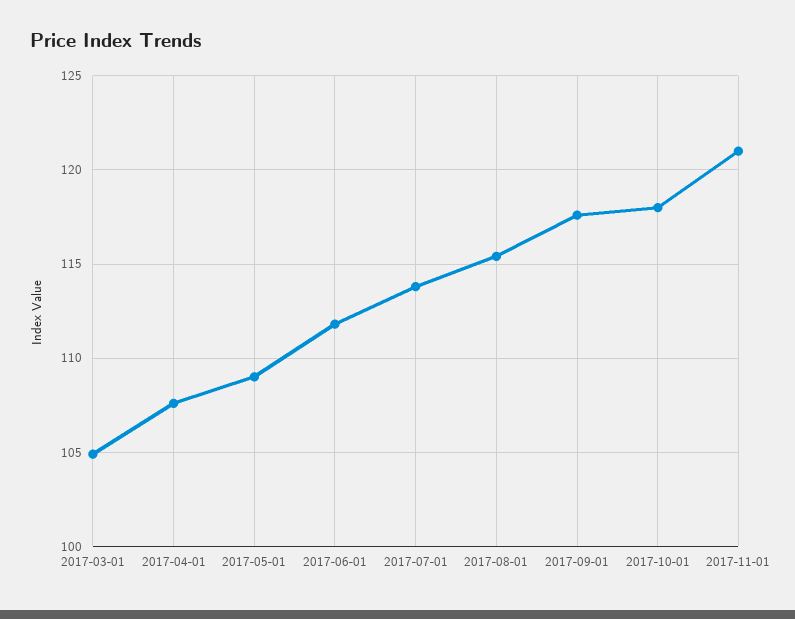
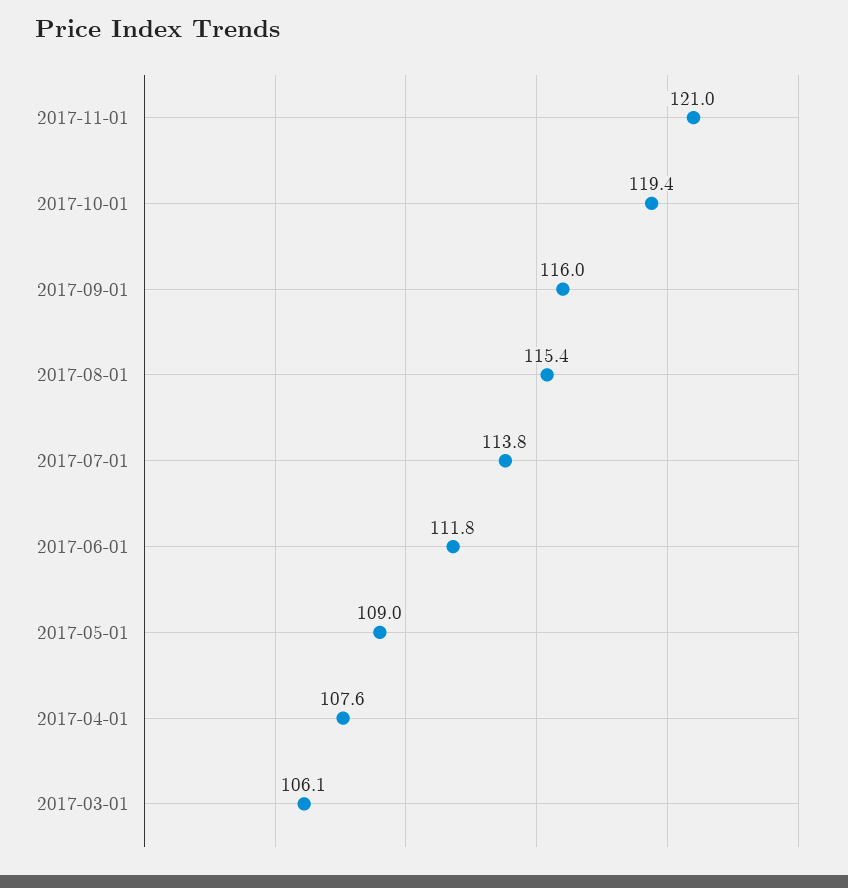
  {
-   "2017-03-01": 105,
+   "2017-03-01": 106.1,
    "2017-04-01": 107.6,
    "2017-05-01": 109,
    "2017-06-01": 111.8,
    "2017-07-01": 113.8,
    "2017-08-01": 115.4,
-   "2017-09-01": 117.5,
+   "2017-09-01": 116,
-   "2017-10-01": 118,
+   "2017-10-01": 119.4,
    "2017-11-01": 121
  }

